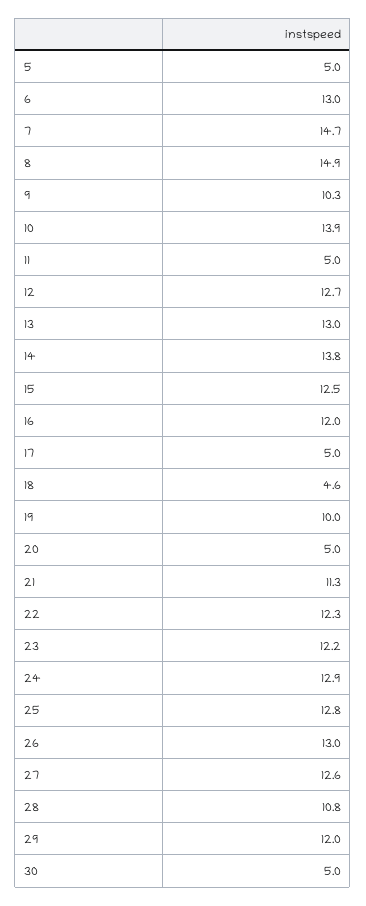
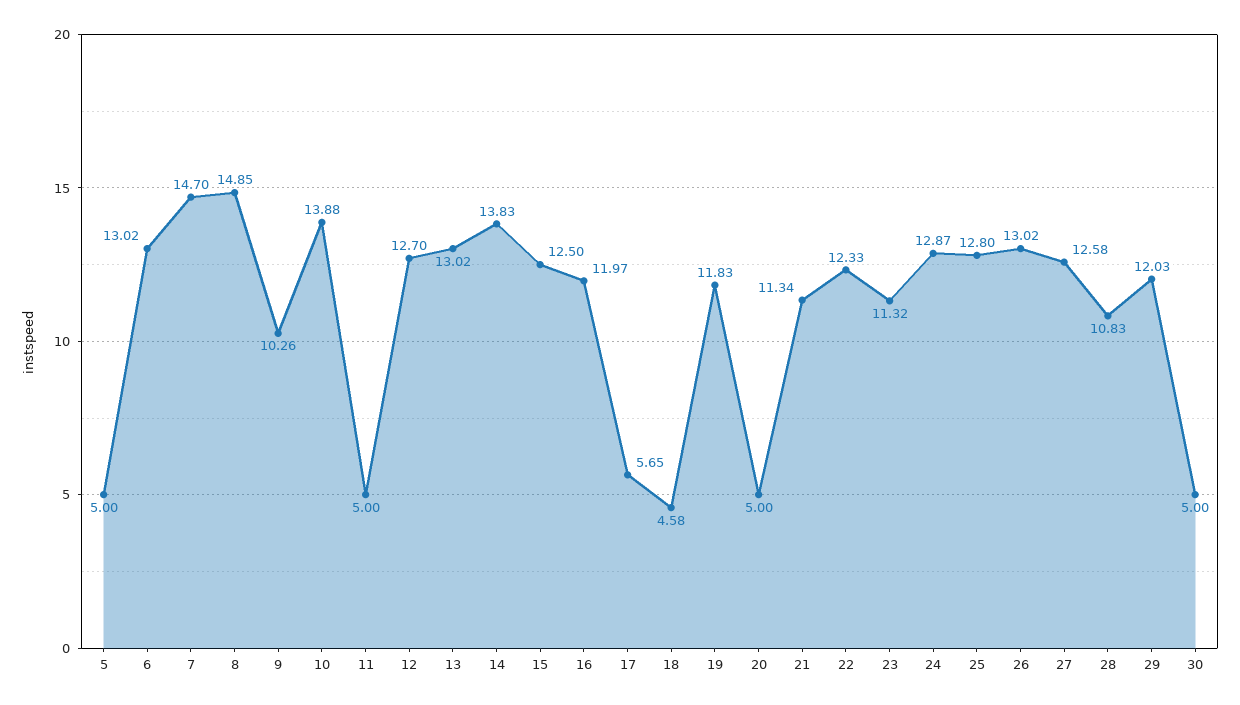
  {
    "5": 5,
    "6": 13.02,
    "7": 14.7,
    "8": 14.85,
    "9": 10.26,
    "10": 13.88,
    "11": 5,
    "12": 12.7,
    "13": 13.02,
    "14": 13.83,
    "15": 12.5,
    "16": 11.97,
-   "17": 5,
+   "17": 5.65,
    "18": 4.58,
-   "19": 10,
+   "19": 11.83,
    "20": 5,
    "21": 11.34,
    "22": 12.33,
-   "23": 12.2,
+   "23": 11.32,
    "24": 12.87,
    "25": 12.8,
    "26": 13.02,
    "27": 12.58,
    "28": 10.83,
    "29": 12.03,
    "30": 5
  }

